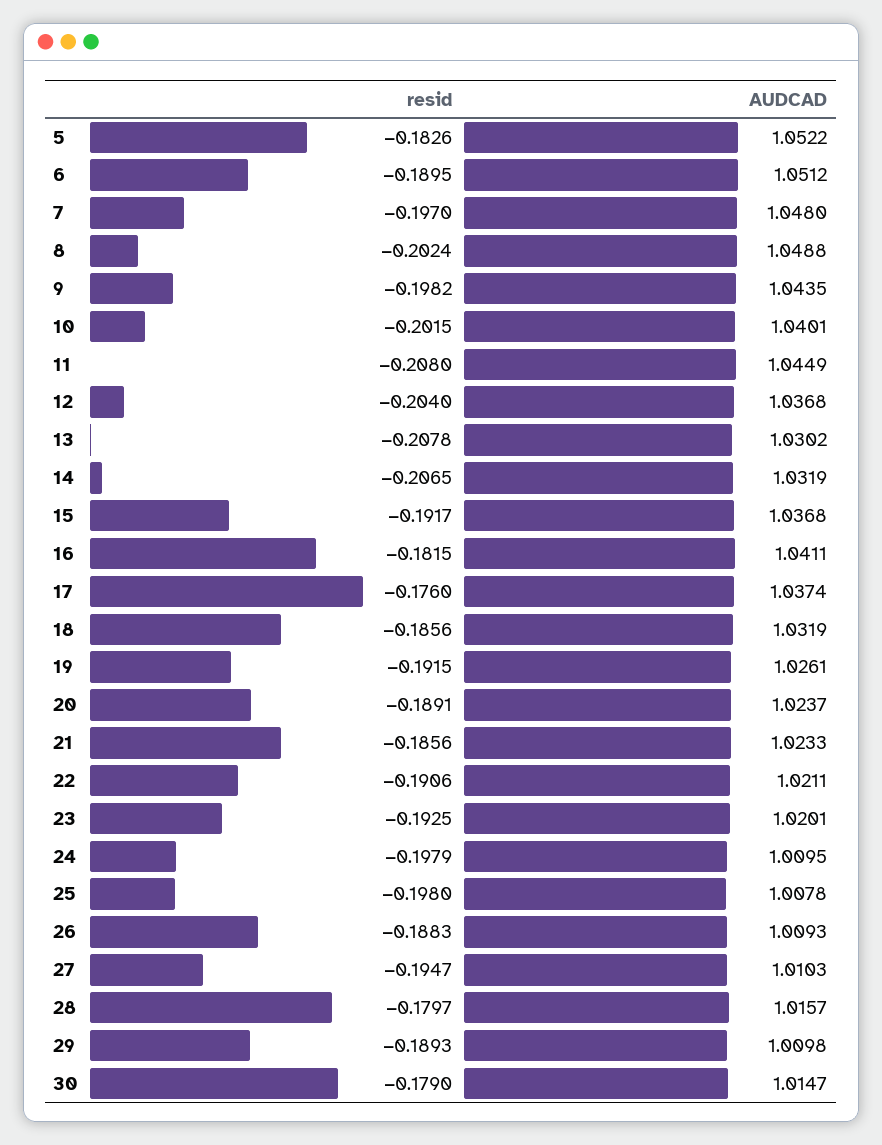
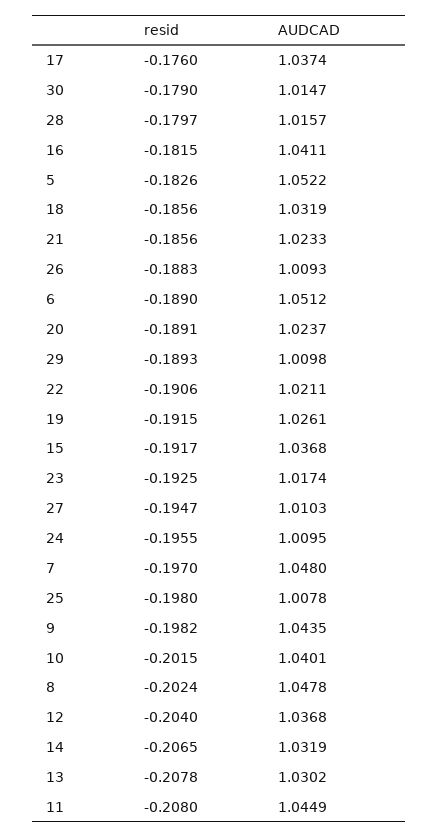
  {
    "resid": {
      "5": -0.1826,
-     "6": -0.1895,
+     "6": -0.189,
      "7": -0.197,
      "8": -0.2024,
      "9": -0.1982,
      "10": -0.2015,
      "11": -0.208,
      "12": -0.204,
      "13": -0.2078,
      "14": -0.2065,
      "15": -0.1917,
      "16": -0.1815,
      "17": -0.176,
      "18": -0.1856,
      "19": -0.1915,
      "20": -0.1891,
      "21": -0.1856,
      "22": -0.1906,
      "23": -0.1925,
-     "24": -0.1979,
+     "24": -0.1955,
      "25": -0.198,
      "26": -0.1883,
      "27": -0.1947,
      "28": -0.1797,
      "29": -0.1893,
      "30": -0.179
    },
    "AUDCAD": {
      "5": 1.0522,
      "6": 1.0512,
      "7": 1.048,
-     "8": 1.0488,
+     "8": 1.0478,
      "9": 1.0435,
      "10": 1.0401,
      "11": 1.0449,
      "12": 1.0368,
      "13": 1.0302,
      "14": 1.0319,
      "15": 1.0368,
      "16": 1.0411,
      "17": 1.0374,
      "18": 1.0319,
      "19": 1.0261,
      "20": 1.0237,
      "21": 1.0233,
      "22": 1.0211,
-     "23": 1.0201,
+     "23": 1.0174,
      "24": 1.0095,
      "25": 1.0078,
      "26": 1.0093,
      "27": 1.0103,
      "28": 1.0157,
      "29": 1.0098,
      "30": 1.0147
    }
  }

